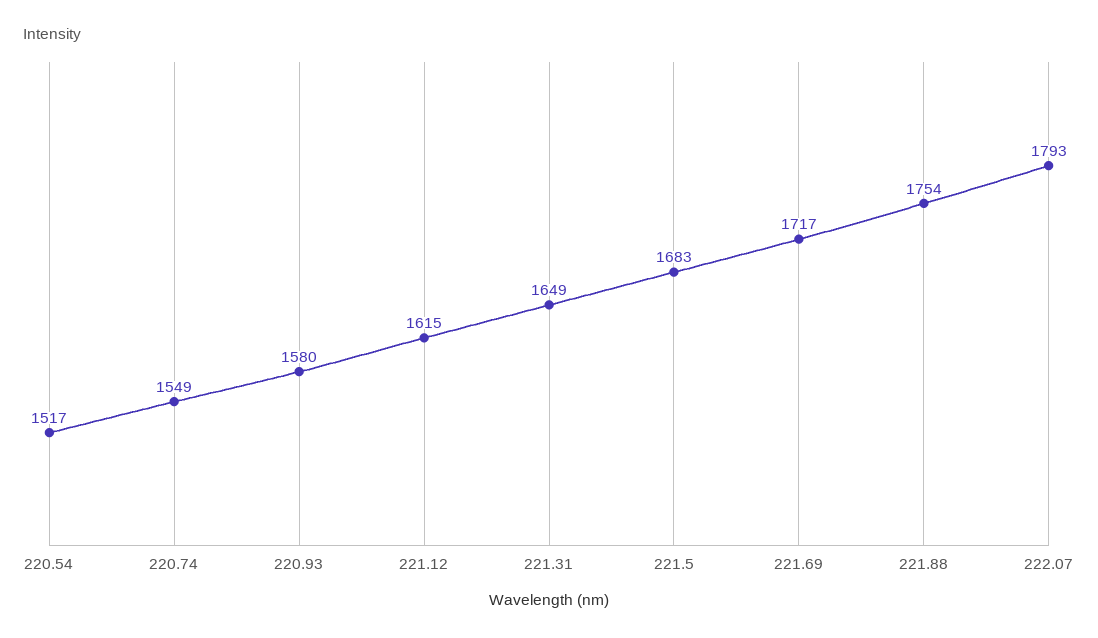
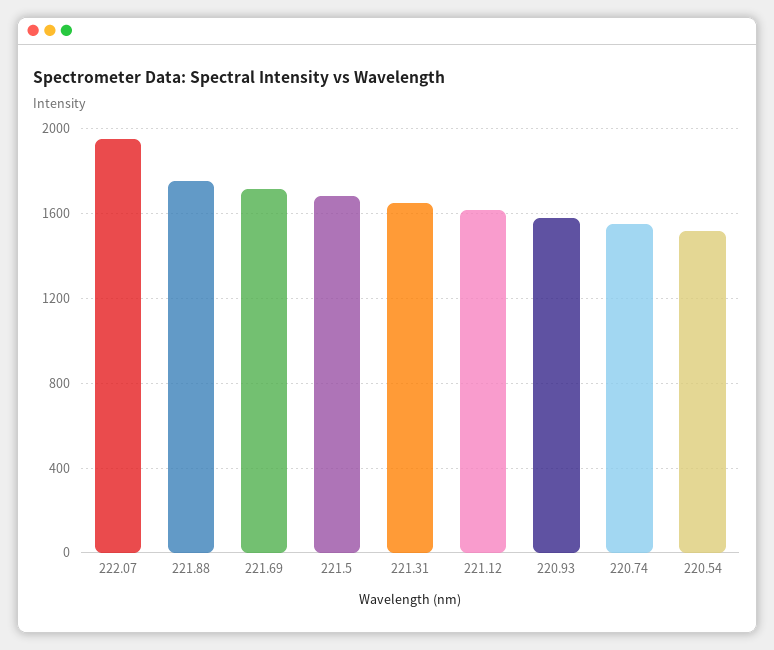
  {
    "220.54": 1517,
    "220.74": 1549,
    "220.93": 1580,
    "221.12": 1615,
    "221.31": 1649,
    "221.5": 1683,
    "221.69": 1717,
    "221.88": 1754,
-   "222.07": 1793
+   "222.07": 1950
  }

